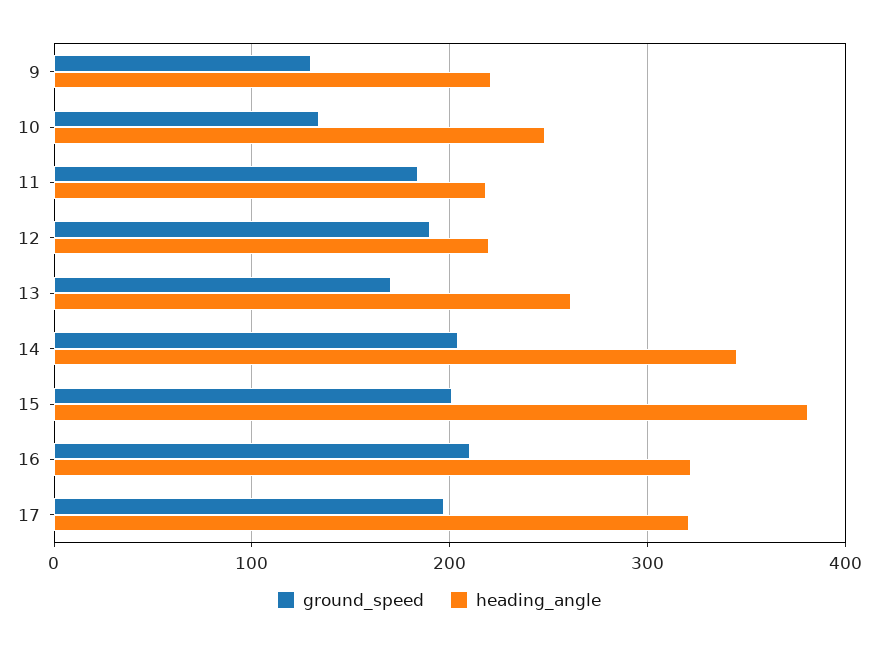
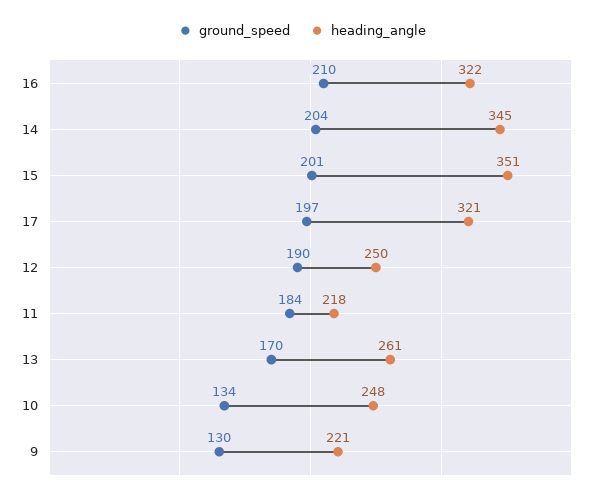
  {
    "ground_speed": {
      "9": 130,
      "10": 134,
      "11": 184,
      "12": 190,
      "13": 170,
      "14": 204,
      "15": 201,
      "16": 210,
      "17": 197
    },
    "heading_angle": {
      "9": 221,
      "10": 248,
      "11": 218,
-     "12": 220,
+     "12": 250,
      "13": 261,
      "14": 345,
-     "15": 380,
+     "15": 351,
      "16": 322,
      "17": 321
    }
  }

